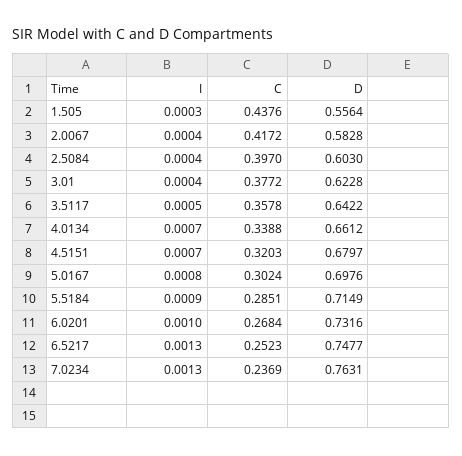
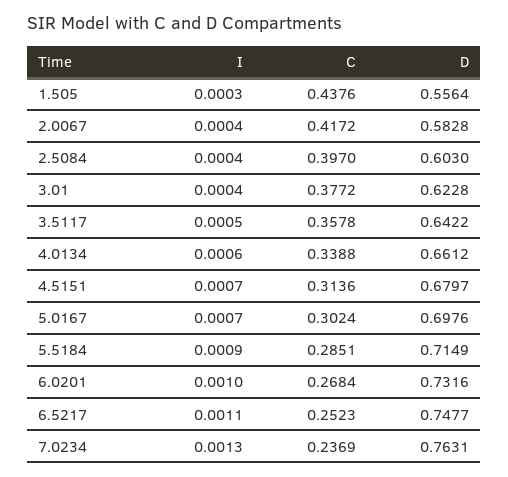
  {
    "I": {
      "1.505": 0.0003,
      "2.0067": 0.0004,
      "2.5084": 0.0004,
      "3.01": 0.0004,
      "3.5117": 0.0005,
-     "4.0134": 0.0007,
+     "4.0134": 0.0006,
      "4.5151": 0.0007,
-     "5.0167": 0.0008,
+     "5.0167": 0.0007,
      "5.5184": 0.0009,
      "6.0201": 0.001,
-     "6.5217": 0.0013,
+     "6.5217": 0.0011,
      "7.0234": 0.0013
    },
    "C": {
      "1.505": 0.4376,
      "2.0067": 0.4172,
      "2.5084": 0.397,
      "3.01": 0.3772,
      "3.5117": 0.3578,
      "4.0134": 0.3388,
-     "4.5151": 0.3203,
+     "4.5151": 0.3136,
      "5.0167": 0.3024,
      "5.5184": 0.2851,
      "6.0201": 0.2684,
      "6.5217": 0.2523,
      "7.0234": 0.2369
    },
    "D": {
      "1.505": 0.5564,
      "2.0067": 0.5828,
      "2.5084": 0.603,
      "3.01": 0.6228,
      "3.5117": 0.6422,
      "4.0134": 0.6612,
      "4.5151": 0.6797,
      "5.0167": 0.6976,
      "5.5184": 0.7149,
      "6.0201": 0.7316,
      "6.5217": 0.7477,
      "7.0234": 0.7631
    }
  }

